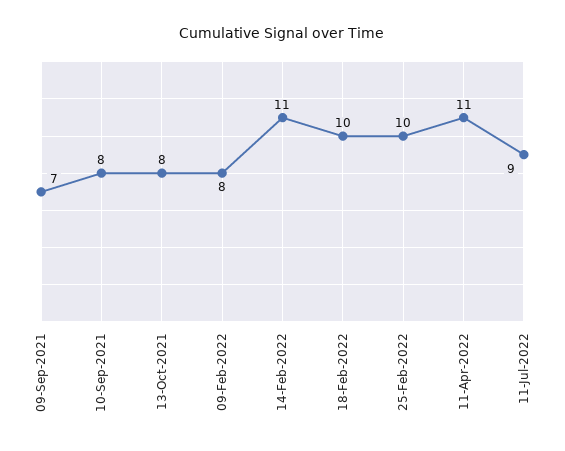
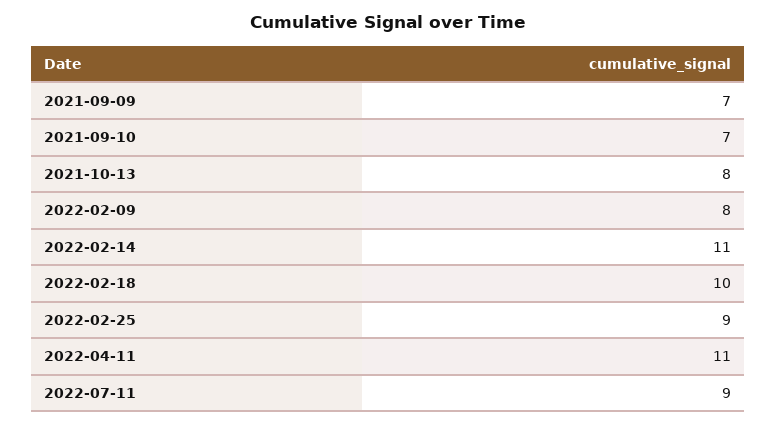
  {
    "09-Sep-2021": 7,
-   "10-Sep-2021": 8,
+   "10-Sep-2021": 7,
    "13-Oct-2021": 8,
    "09-Feb-2022": 8,
    "14-Feb-2022": 11,
    "18-Feb-2022": 10,
-   "25-Feb-2022": 10,
+   "25-Feb-2022": 9,
    "11-Apr-2022": 11,
    "11-Jul-2022": 9
  }

